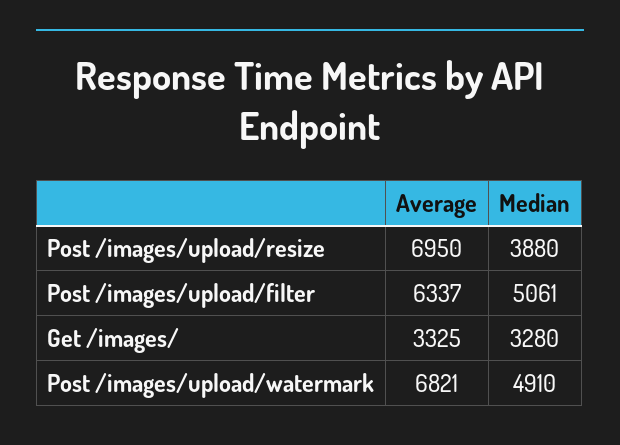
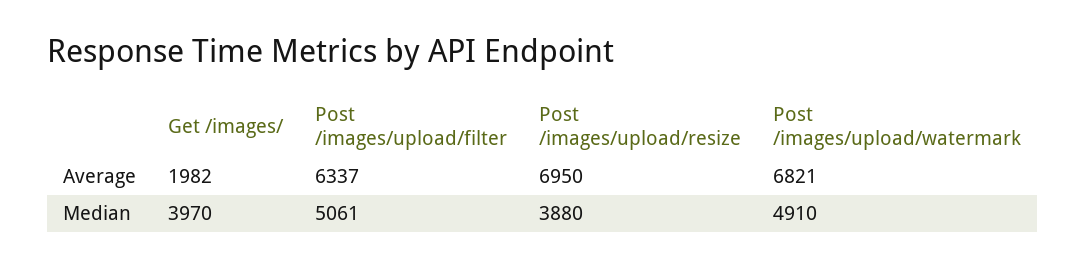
  {
    "Average": {
      "Post /images/upload/resize": 6950,
      "Post /images/upload/filter": 6337,
-     "Get /images/": 3325,
+     "Get /images/": 1982,
      "Post /images/upload/watermark": 6821
    },
    "Median": {
      "Post /images/upload/resize": 3880,
      "Post /images/upload/filter": 5061,
-     "Get /images/": 3280,
+     "Get /images/": 3970,
      "Post /images/upload/watermark": 4910
    }
  }

